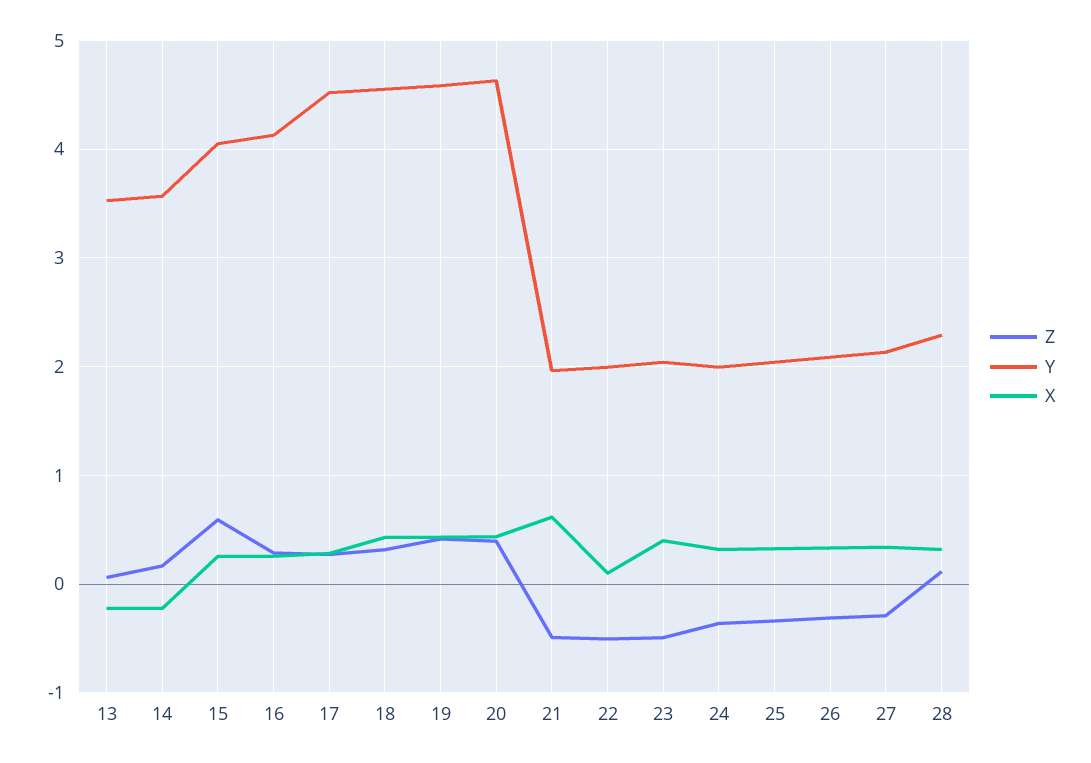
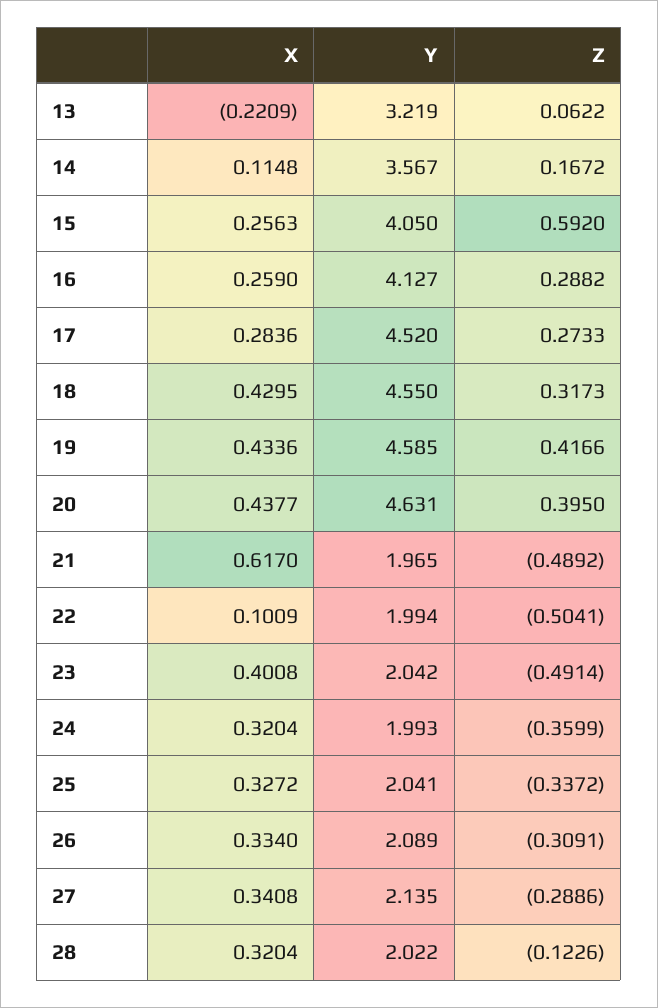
  {
    "Z": {
      "13": 0.0622,
      "14": 0.1672,
      "15": 0.592,
      "16": 0.2882,
      "17": 0.2733,
      "18": 0.3173,
      "19": 0.4166,
      "20": 0.395,
      "21": -0.4892,
      "22": -0.5041,
      "23": -0.4914,
      "24": -0.3599,
      "25": -0.3372,
      "26": -0.3091,
      "27": -0.2886,
-     "28": 0.1
+     "28": -0.1226
    },
    "Y": {
-     "13": 3.5,
+     "13": 3.219,
      "14": 3.567,
      "15": 4.05,
      "16": 4.127,
      "17": 4.52,
      "18": 4.55,
      "19": 4.585,
      "20": 4.631,
      "21": 1.965,
      "22": 1.994,
      "23": 2.042,
      "24": 1.993,
      "25": 2.041,
      "26": 2.089,
      "27": 2.135,
-     "28": 2.3
+     "28": 2.022
    },
    "X": {
      "13": -0.2209,
-     "14": -0.2,
+     "14": 0.1148,
      "15": 0.2563,
      "16": 0.259,
      "17": 0.2836,
      "18": 0.4295,
      "19": 0.4336,
      "20": 0.4377,
      "21": 0.617,
      "22": 0.1009,
      "23": 0.4008,
      "24": 0.3204,
      "25": 0.3272,
      "26": 0.334,
      "27": 0.3408,
      "28": 0.3204
    }
  }

